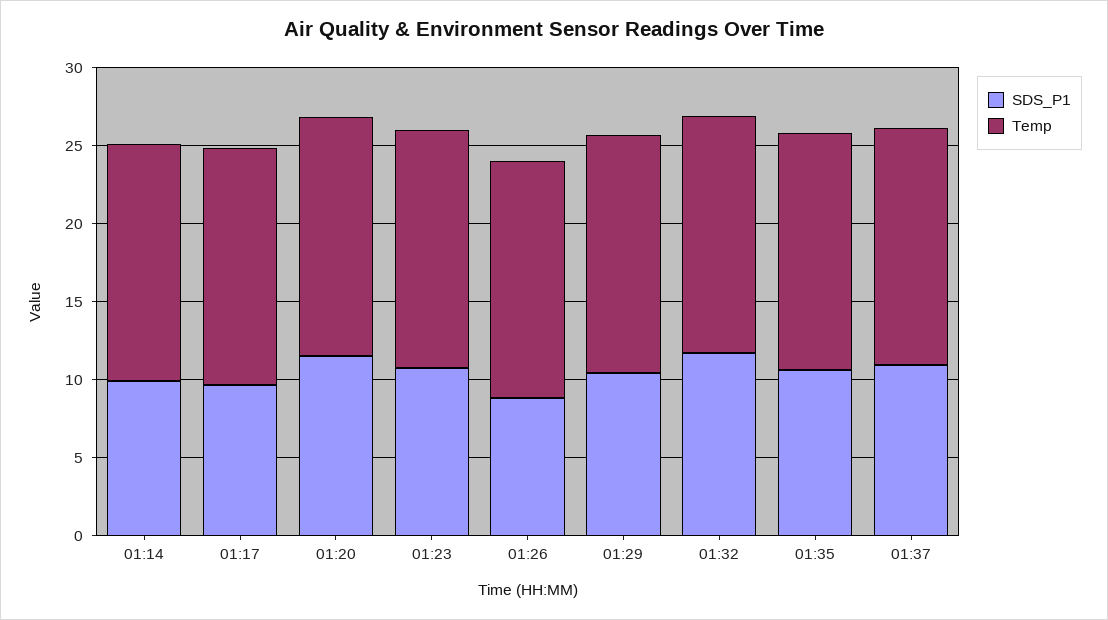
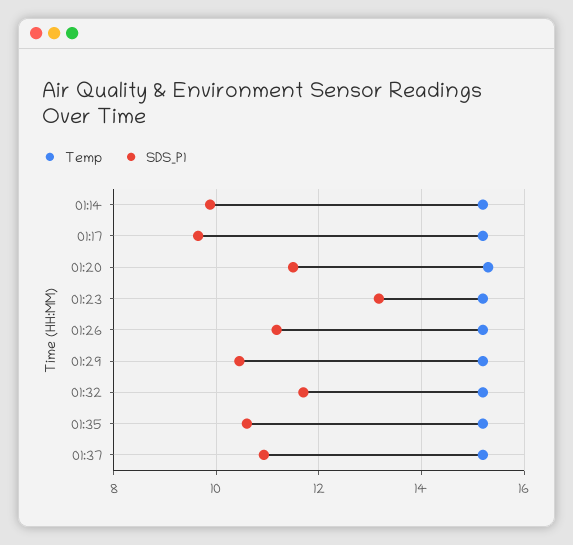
  {
    "SDS_P1": {
      "01:14": 9.8,
      "01:17": 9.6,
      "01:20": 11.6,
-     "01:23": 11,
+     "01:23": 13.2,
-     "01:26": 9,
+     "01:26": 11.2,
      "01:29": 10.4,
      "01:32": 11.8,
      "01:35": 10.6,
      "01:37": 11
    },
    "Temp": {
      "01:14": 15.2,
      "01:17": 15.2,
      "01:20": 15.4,
      "01:23": 15.2,
      "01:26": 15.2,
      "01:29": 15.2,
      "01:32": 15.2,
      "01:35": 15.2,
      "01:37": 15.2
    }
  }

